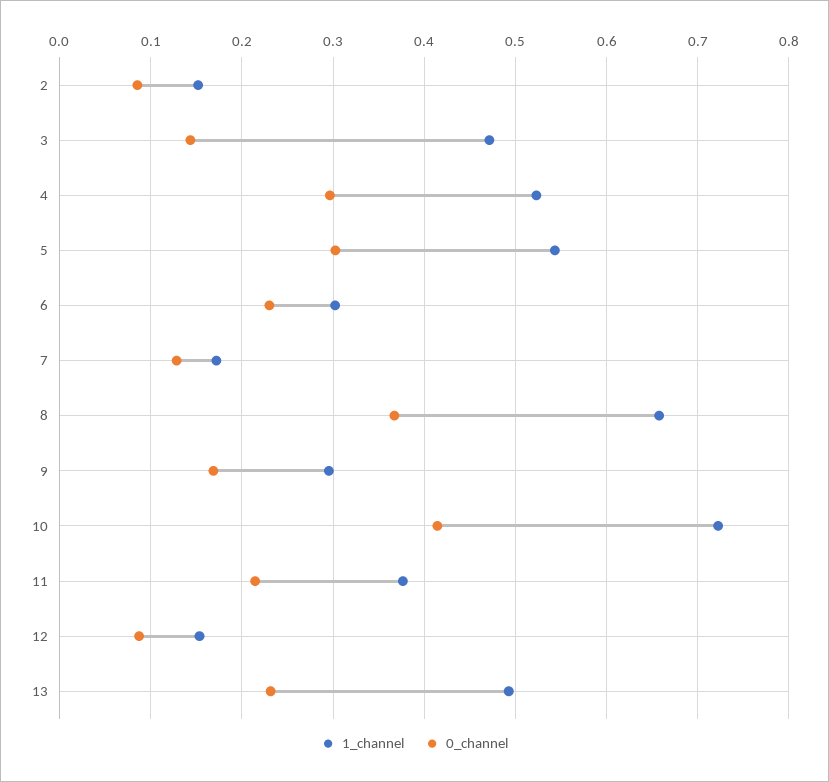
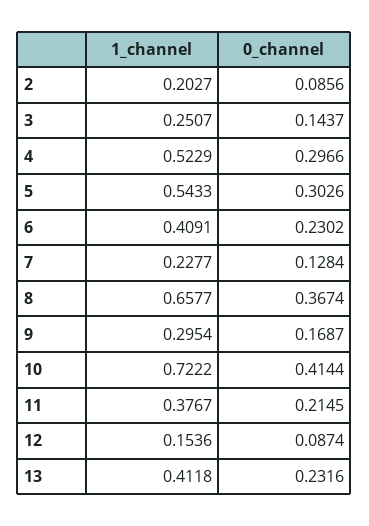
  {
    "1_channel": {
-     "2": 0.15,
+     "2": 0.2027,
-     "3": 0.47,
+     "3": 0.2507,
      "4": 0.5229,
      "5": 0.5433,
-     "6": 0.3,
+     "6": 0.4091,
-     "7": 0.17,
+     "7": 0.2277,
      "8": 0.6577,
      "9": 0.2954,
      "10": 0.7222,
      "11": 0.3767,
      "12": 0.1536,
-     "13": 0.49
+     "13": 0.4118
    },
    "0_channel": {
      "2": 0.0856,
      "3": 0.1437,
      "4": 0.2966,
      "5": 0.3026,
      "6": 0.2302,
      "7": 0.1284,
      "8": 0.3674,
      "9": 0.1687,
      "10": 0.4144,
      "11": 0.2145,
      "12": 0.0874,
      "13": 0.2316
    }
  }

